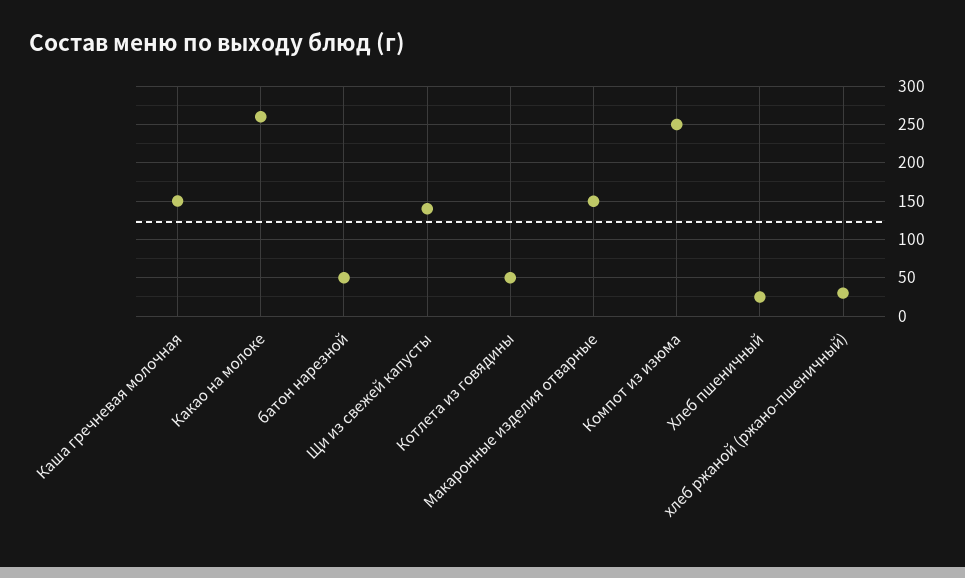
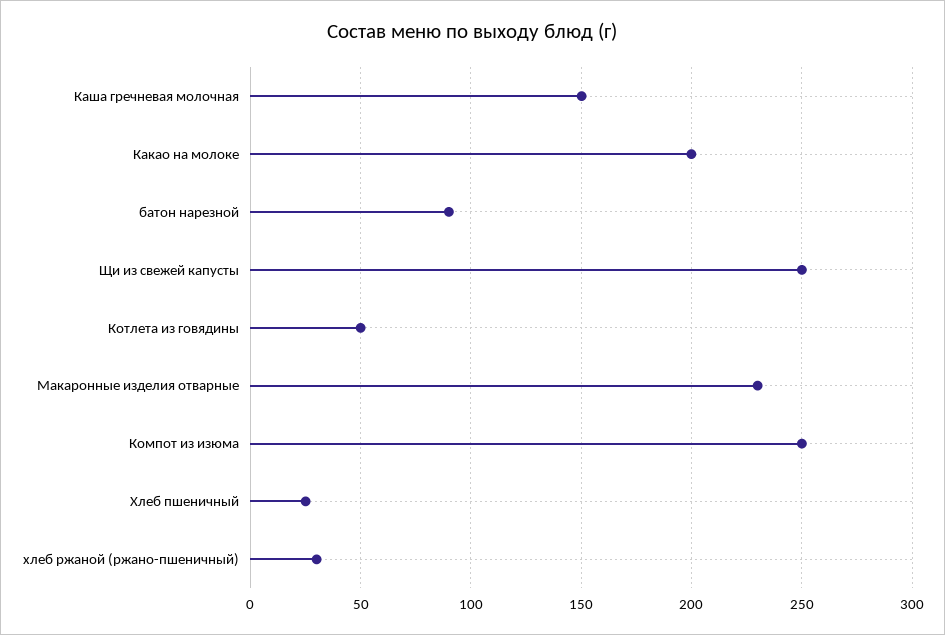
  {
    "Каша гречневая молочная": 150,
-   "Какао на молоке": 260,
+   "Какао на молоке": 200,
-   "батон нарезной": 50,
+   "батон нарезной": 90,
-   "Щи из свежей капусты": 140,
+   "Щи из свежей капусты": 250,
    "Котлета из говядины": 50,
-   "Макаронные изделия отварные": 150,
+   "Макаронные изделия отварные": 230,
    "Компот из изюма": 250,
    "Хлеб пшеничный": 25,
    "хлеб ржаной (ржано-пшеничный)": 30
  }

